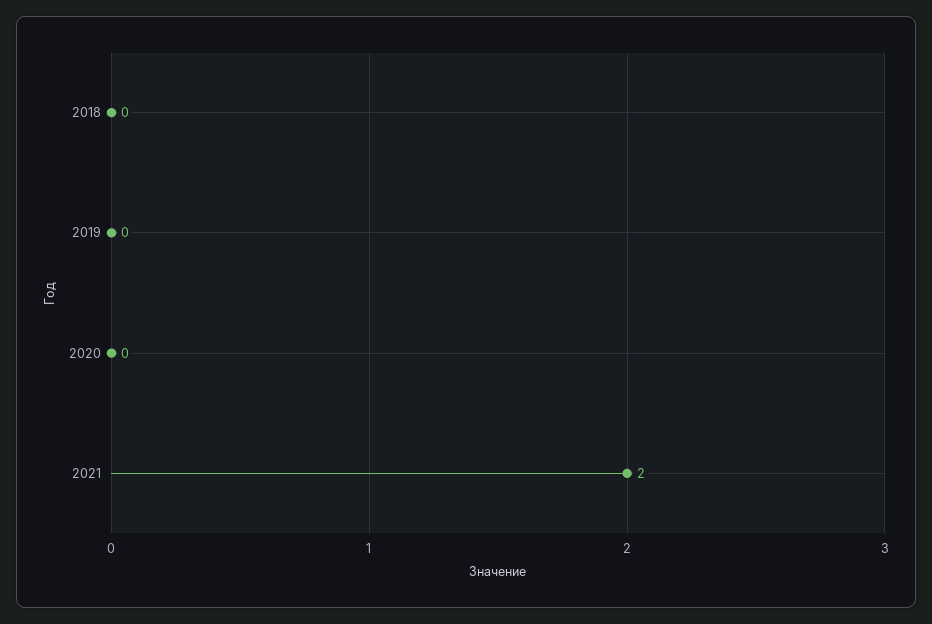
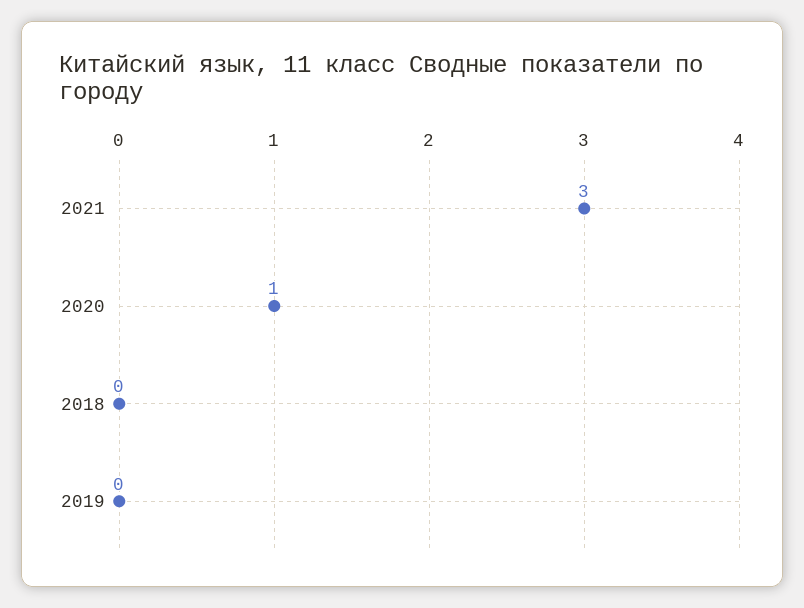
  {
    "2018": 0,
    "2019": 0,
-   "2020": 0,
+   "2020": 1,
-   "2021": 2
+   "2021": 3
  }

